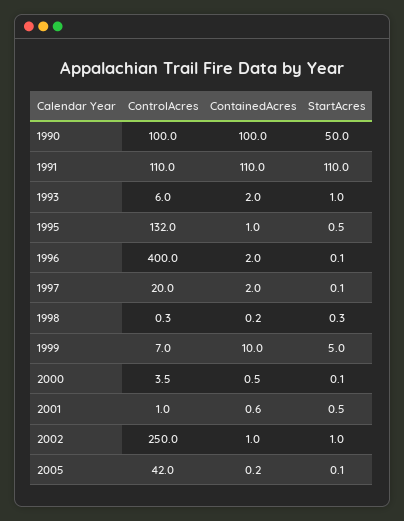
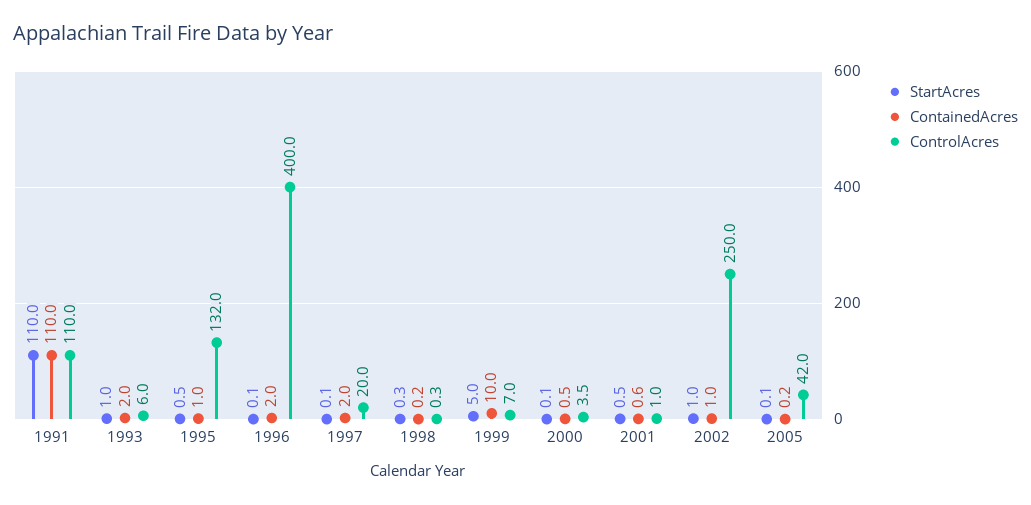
  {
    "ControlAcres": {
-     "1990": 100,
      "1991": 110,
      "1993": 6,
      "1995": 132,
      "1996": 400,
      "1997": 20,
      "1998": 0.3,
      "1999": 7,
      "2000": 3.5,
      "2001": 1,
      "2002": 250,
      "2005": 42
    },
    "ContainedAcres": {
-     "1990": 100,
      "1991": 110,
      "1993": 2,
      "1995": 1,
      "1996": 2,
      "1997": 2,
      "1998": 0.2,
      "1999": 10,
      "2000": 0.5,
      "2001": 0.6,
      "2002": 1,
      "2005": 0.2
    },
    "StartAcres": {
-     "1990": 50,
      "1991": 110,
      "1993": 1,
      "1995": 0.5,
      "1996": 0.1,
      "1997": 0.1,
      "1998": 0.3,
      "1999": 5,
      "2000": 0.1,
      "2001": 0.5,
      "2002": 1,
      "2005": 0.1
    }
  }

